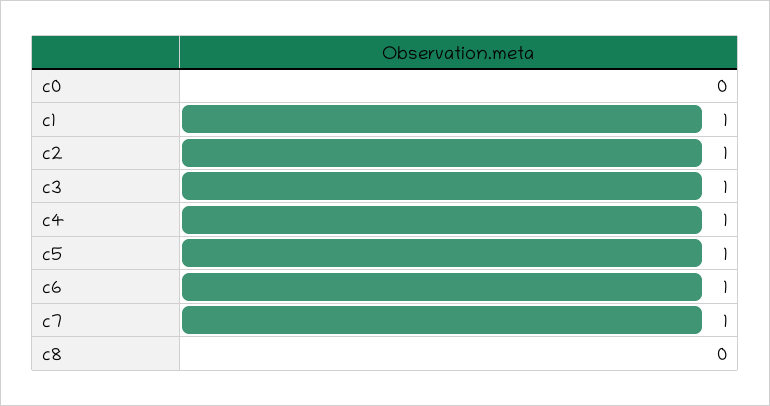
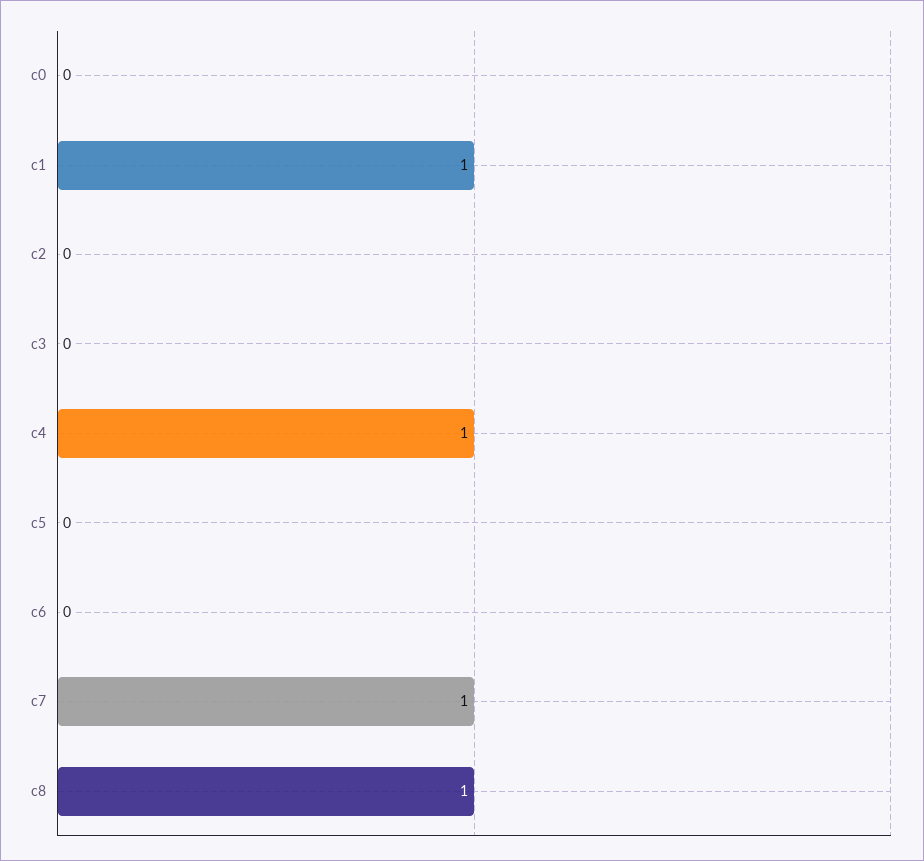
  {
    "c0": 0,
    "c1": 1,
-   "c2": 1,
+   "c2": 0,
-   "c3": 1,
+   "c3": 0,
    "c4": 1,
-   "c5": 1,
+   "c5": 0,
-   "c6": 1,
+   "c6": 0,
    "c7": 1,
-   "c8": 0
+   "c8": 1
  }

